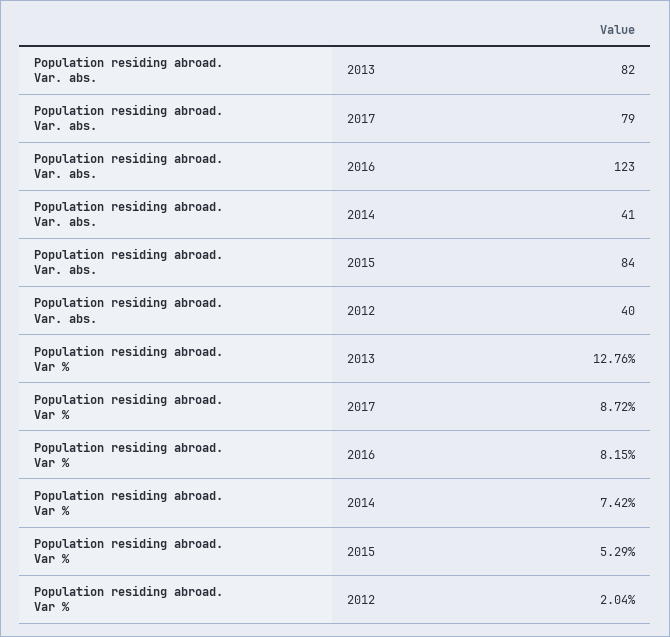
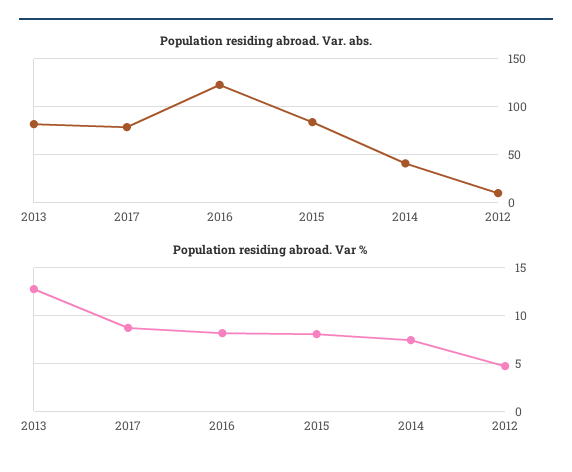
  {
    "Population residing abroad. Var. abs.": {
      "2013": 82,
      "2017": 79,
      "2016": 123,
      "2014": 41,
      "2015": 84,
-     "2012": 40
+     "2012": 10
    },
    "Population residing abroad. Var %": {
      "2013": 12.76,
      "2017": 8.72,
      "2016": 8.15,
      "2014": 7.42,
-     "2015": 5.29,
+     "2015": 8,
-     "2012": 2.04
+     "2012": 5
    }
  }

